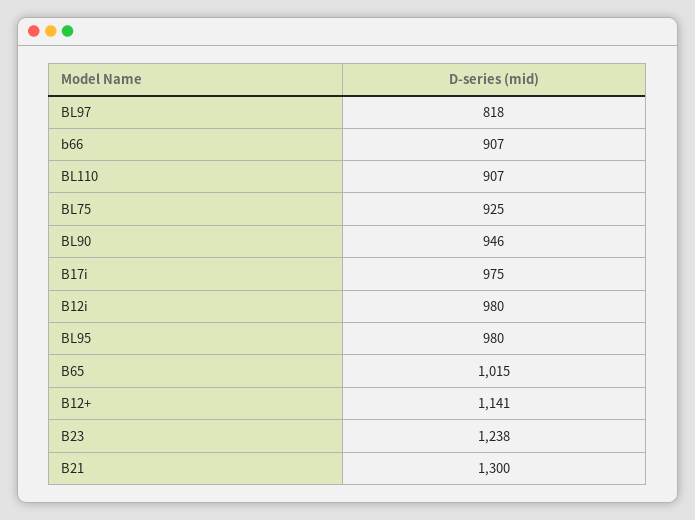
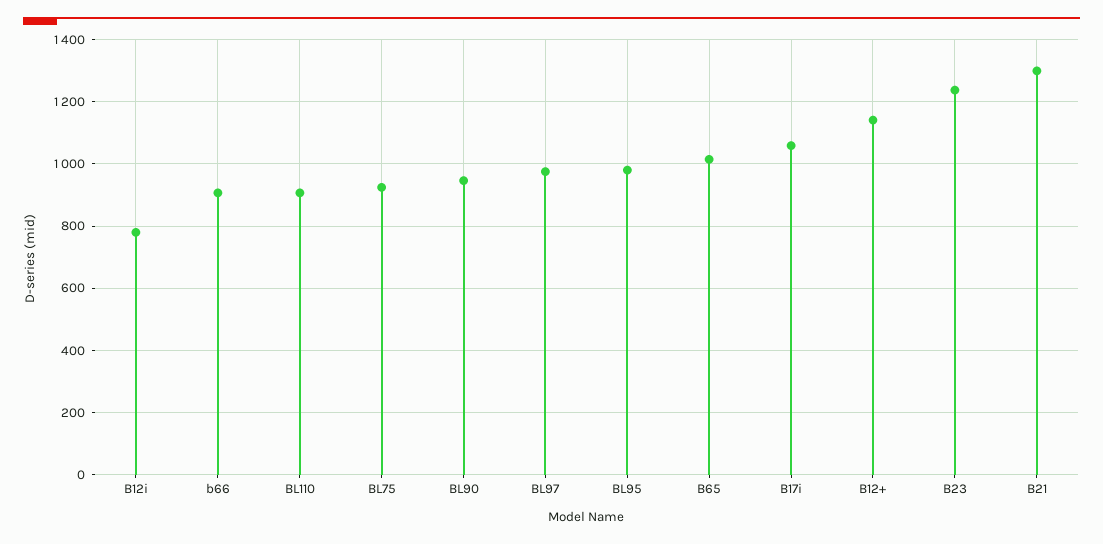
  {
-   "BL97": 818,
+   "BL97": 980,
    "b66": 907,
    "BL110": 907,
    "BL75": 925,
    "BL90": 946,
-   "B17i": 975,
+   "B17i": 1060,
-   "B12i": 980,
+   "B12i": 780,
    "BL95": 980,
    "B65": 1015,
    "B12+": 1141,
    "B23": 1238,
    "B21": 1300
  }

